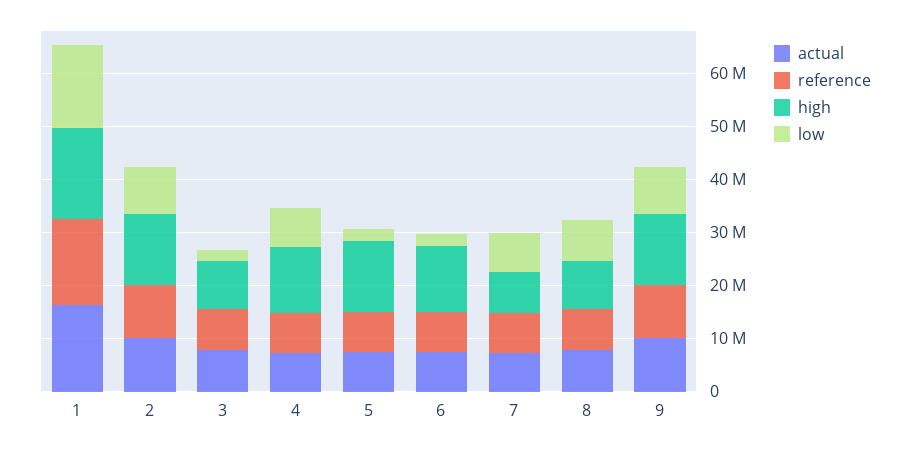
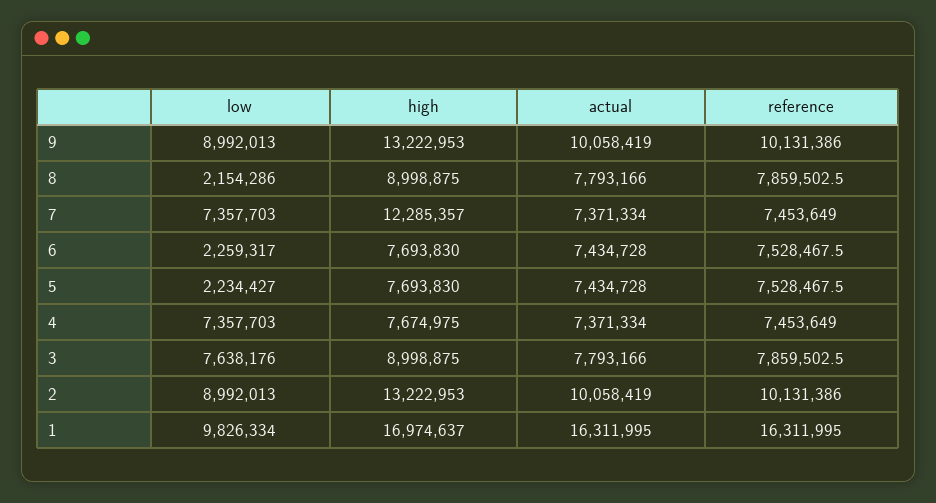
  {
    "actual": {
      "1": 16311995,
      "2": 10058419,
      "3": 7793166,
      "4": 7371334,
      "5": 7434728,
      "6": 7434728,
      "7": 7371334,
      "8": 7793166,
      "9": 10058419
    },
    "reference": {
      "1": 16311995,
      "2": 10131386,
      "3": 7859502.5,
      "4": 7453649,
      "5": 7528467.5,
      "6": 7528467.5,
      "7": 7453649,
      "8": 7859502.5,
      "9": 10131386
    },
    "high": {
      "1": 16974637,
      "2": 13222953,
      "3": 8998875,
-     "4": 12000000,
+     "4": 7674975,
-     "5": 14000000,
+     "5": 7693830,
-     "6": 12000000,
+     "6": 7693830,
-     "7": 8000000,
+     "7": 12285357,
      "8": 8998875,
      "9": 13222953
    },
    "low": {
-     "1": 16000000,
+     "1": 9826334,
      "2": 8992013,
-     "3": 2000000,
+     "3": 7638176,
      "4": 7357703,
      "5": 2234427,
      "6": 2259317,
      "7": 7357703,
-     "8": 8000000,
+     "8": 2154286,
      "9": 8992013
    }
  }

